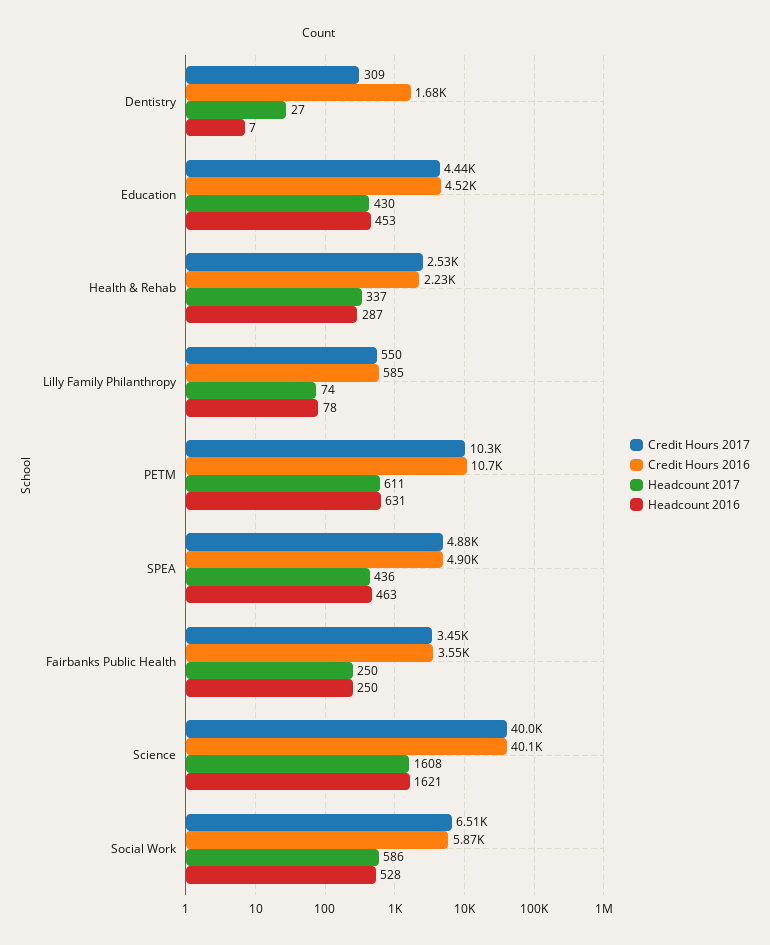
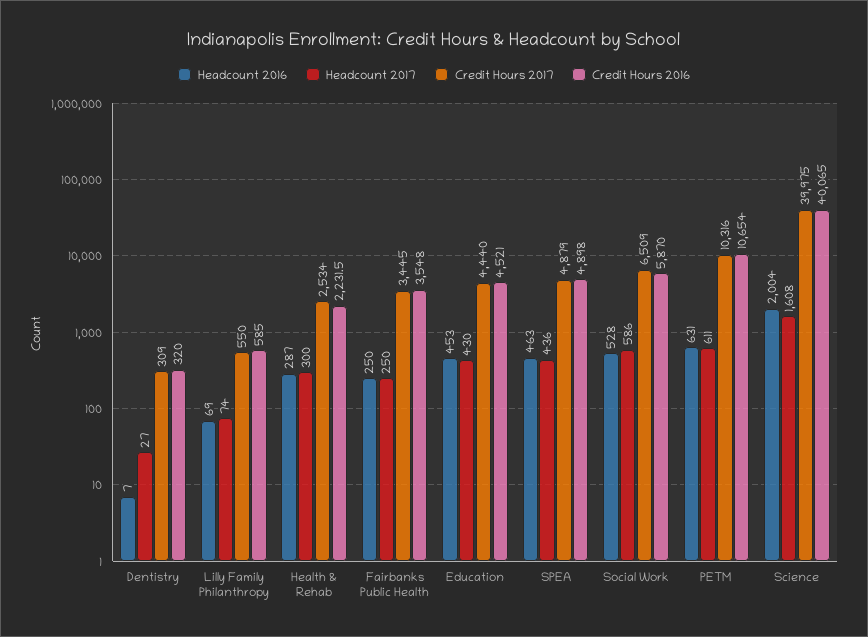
  {
    "Credit Hours 2017": {
      "Dentistry": 309,
      "Education": 4440,
      "Health & Rehab": 2534,
      "Lilly Family Philanthropy": 550,
      "PETM": 10316,
      "SPEA": 4879,
      "Fairbanks Public Health": 3445,
      "Science": 39975,
      "Social Work": 6509
    },
    "Credit Hours 2016": {
-     "Dentistry": 1680,
+     "Dentistry": 320,
      "Education": 4521,
      "Health & Rehab": 2231.5,
      "Lilly Family Philanthropy": 585,
      "PETM": 10654,
      "SPEA": 4898,
      "Fairbanks Public Health": 3548,
      "Science": 40065,
      "Social Work": 5870
    },
    "Headcount 2017": {
      "Dentistry": 27,
      "Education": 430,
-     "Health & Rehab": 337,
+     "Health & Rehab": 300,
      "Lilly Family Philanthropy": 74,
      "PETM": 611,
      "SPEA": 436,
      "Fairbanks Public Health": 250,
      "Science": 1608,
      "Social Work": 586
    },
    "Headcount 2016": {
      "Dentistry": 7,
      "Education": 453,
      "Health & Rehab": 287,
-     "Lilly Family Philanthropy": 78,
+     "Lilly Family Philanthropy": 69,
      "PETM": 631,
      "SPEA": 463,
      "Fairbanks Public Health": 250,
-     "Science": 1621,
+     "Science": 2004,
      "Social Work": 528
    }
  }

